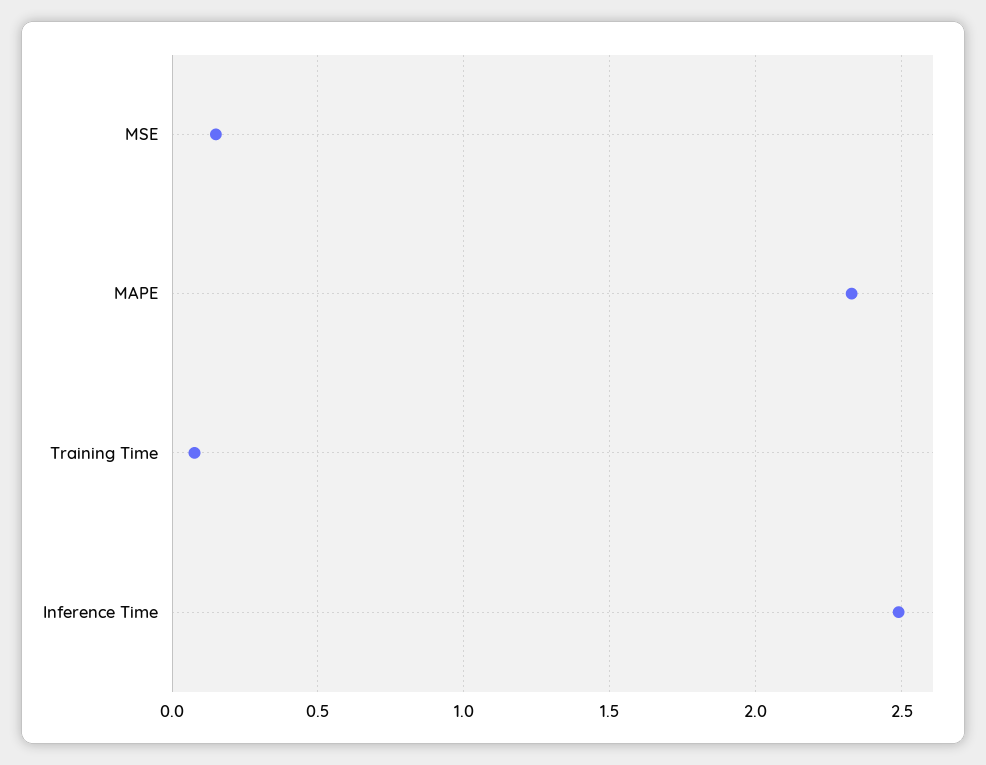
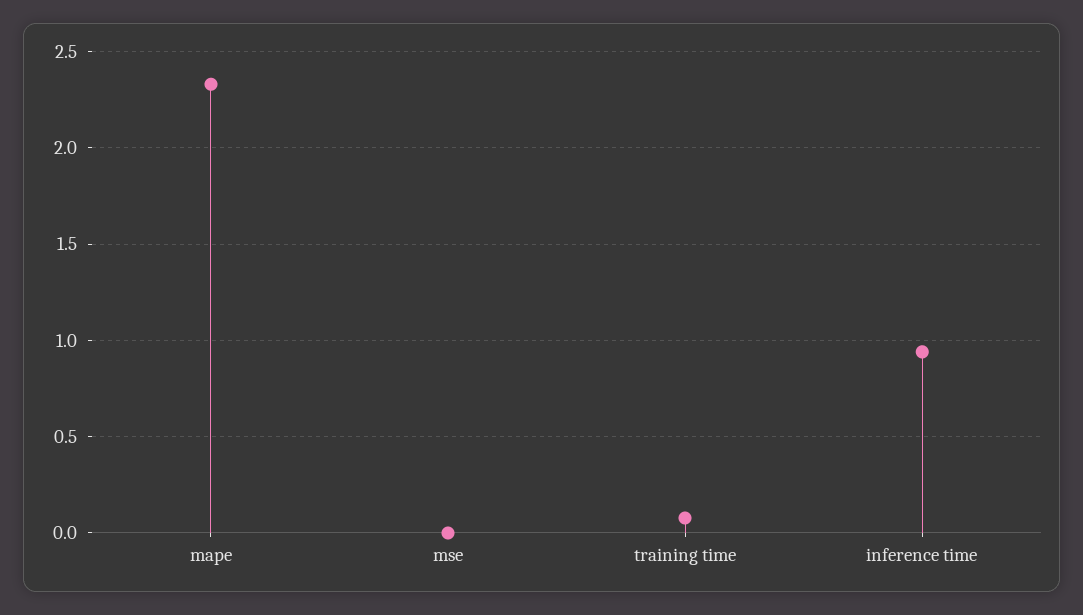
  {
-   "MSE": 0.15,
+   "MSE": 0,
    "MAPE": 2.35,
    "Training Time": 0.1,
-   "Inference Time": 2.5
+   "Inference Time": 0.95
  }

